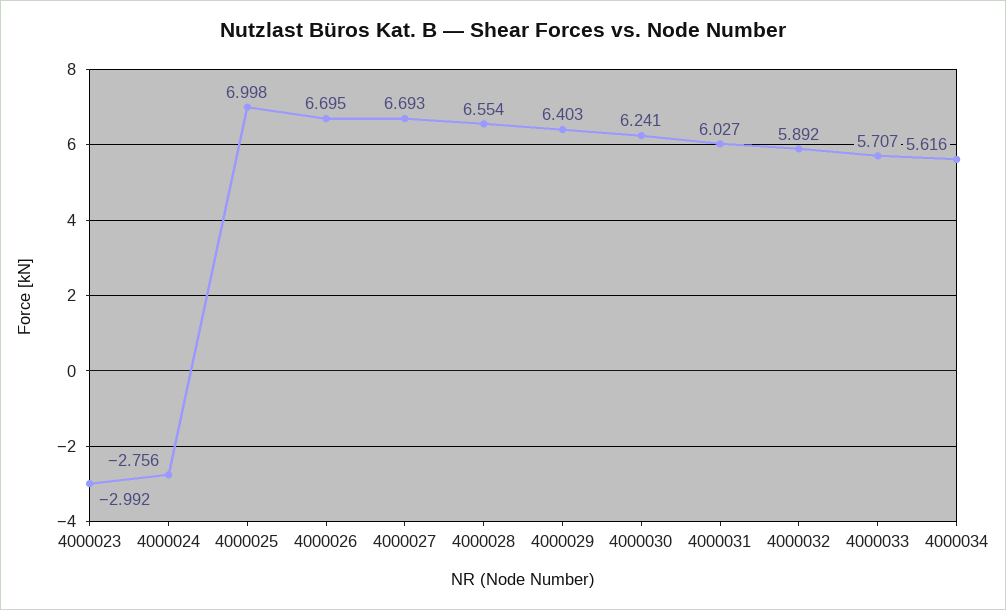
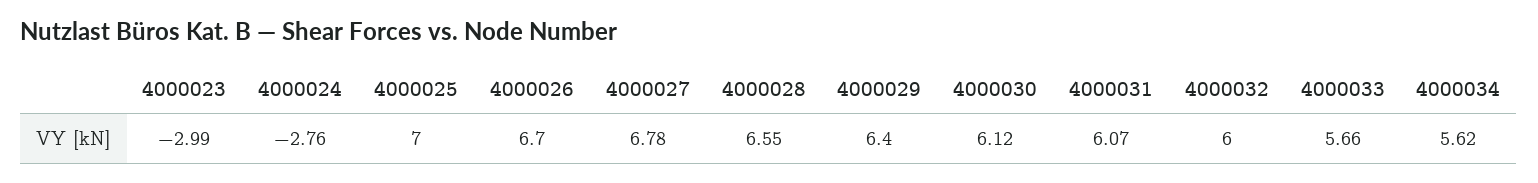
  {
    "4000023": -2.992,
    "4000024": -2.756,
    "4000025": 6.998,
    "4000026": 6.695,
-   "4000027": 6.693,
+   "4000027": 6.78,
    "4000028": 6.554,
    "4000029": 6.403,
-   "4000030": 6.241,
+   "4000030": 6.12,
-   "4000031": 6.027,
+   "4000031": 6.07,
-   "4000032": 5.892,
+   "4000032": 6,
-   "4000033": 5.707,
+   "4000033": 5.66,
    "4000034": 5.616
  }

